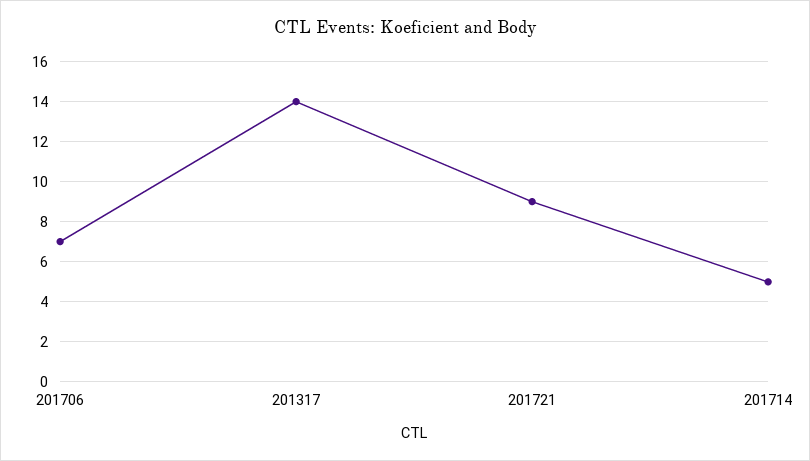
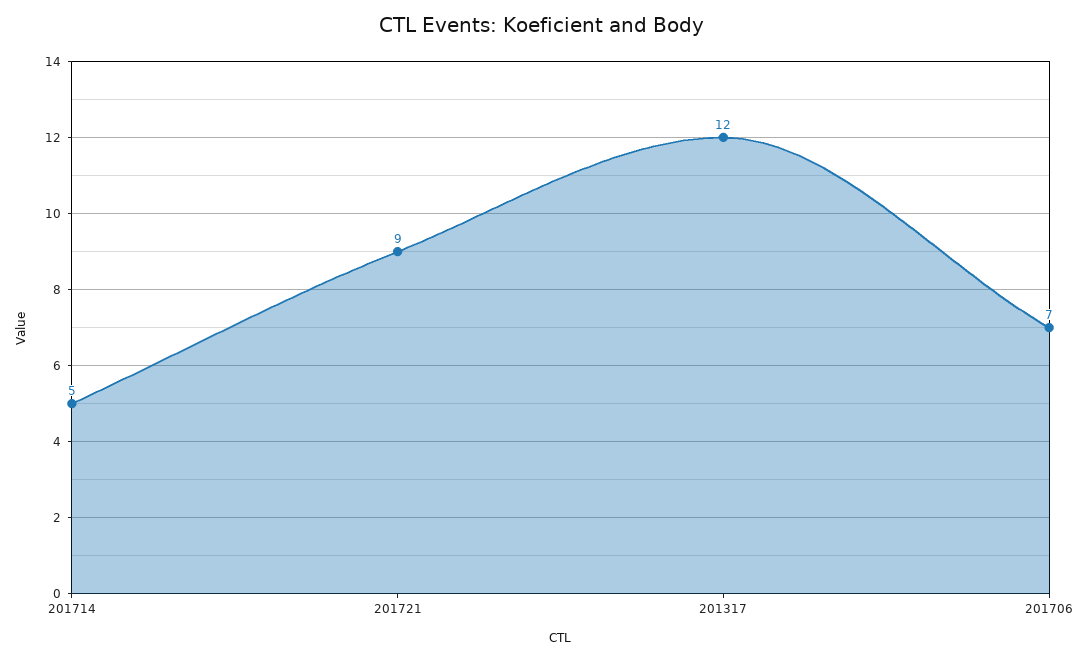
  {
    "201706": 7,
-   "201317": 14,
+   "201317": 12,
    "201721": 9,
    "201714": 5
  }

